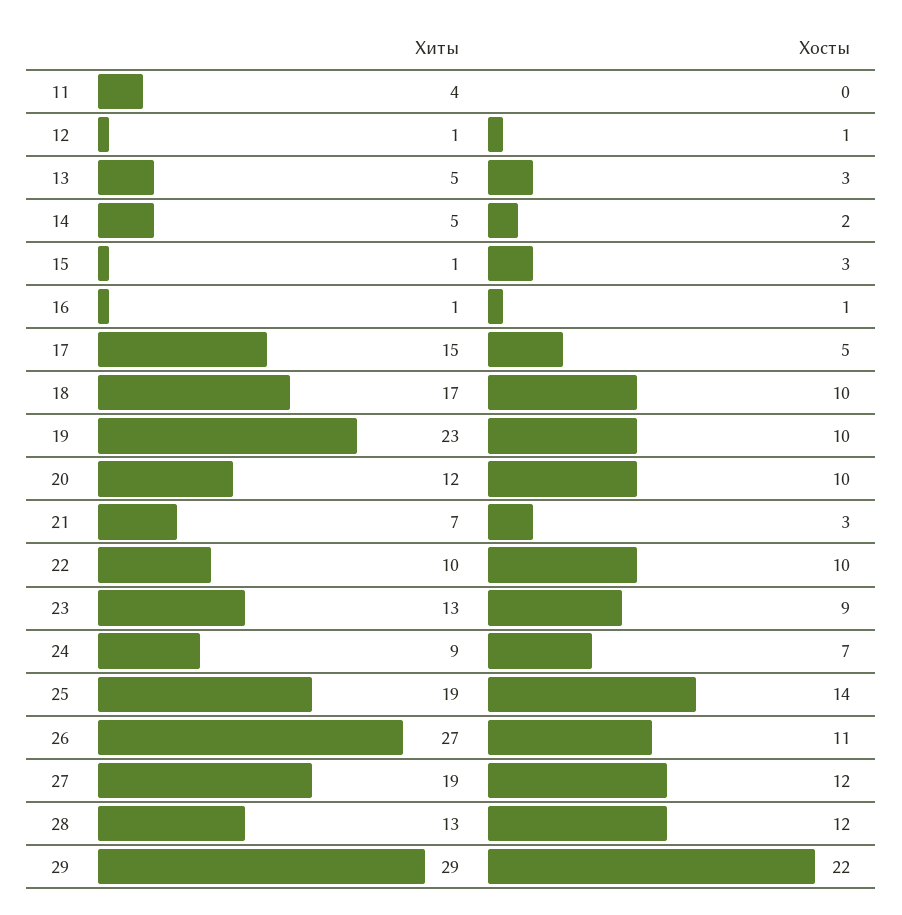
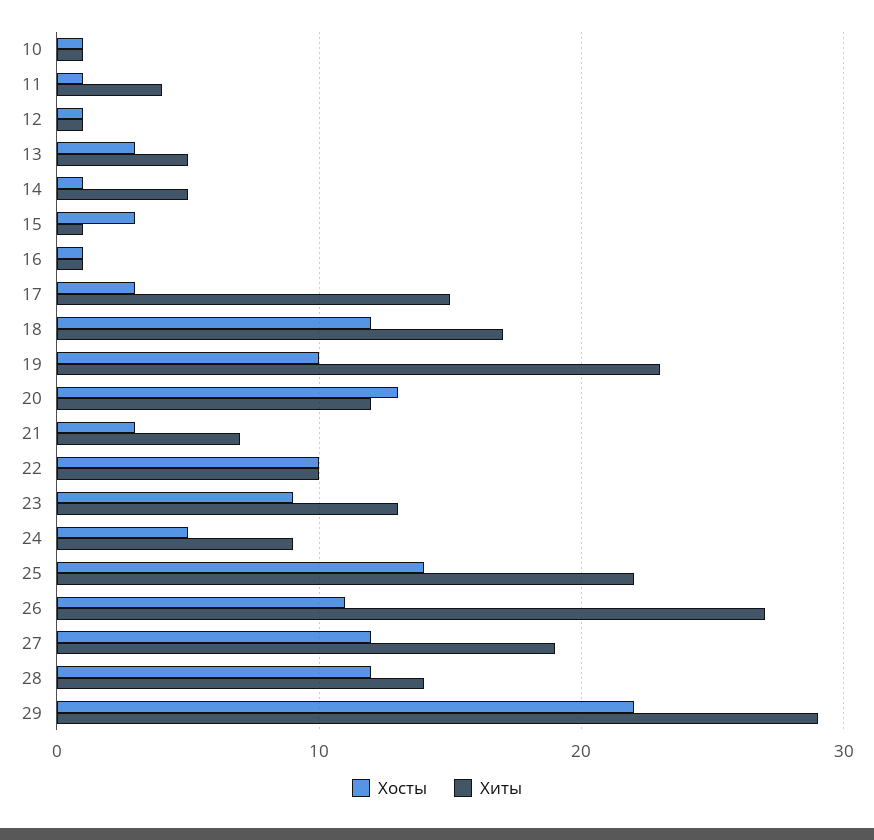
  {
    "Хиты": {
      "11": 4,
      "12": 1,
      "13": 5,
      "14": 5,
      "15": 1,
      "16": 1,
      "17": 15,
      "18": 17,
      "19": 23,
      "20": 12,
      "21": 7,
      "22": 10,
      "23": 13,
      "24": 9,
-     "25": 19,
+     "25": 22,
      "26": 27,
      "27": 19,
-     "28": 13,
+     "28": 14,
-     "29": 29
+     "29": 29,
+     "10": 1
    },
    "Хосты": {
-     "11": 0,
+     "11": 1,
      "12": 1,
      "13": 3,
-     "14": 2,
+     "14": 1,
      "15": 3,
      "16": 1,
-     "17": 5,
+     "17": 3,
-     "18": 10,
+     "18": 12,
      "19": 10,
-     "20": 10,
+     "20": 13,
      "21": 3,
      "22": 10,
      "23": 9,
-     "24": 7,
+     "24": 5,
      "25": 14,
      "26": 11,
      "27": 12,
      "28": 12,
-     "29": 22
+     "29": 22,
+     "10": 1
    }
  }

